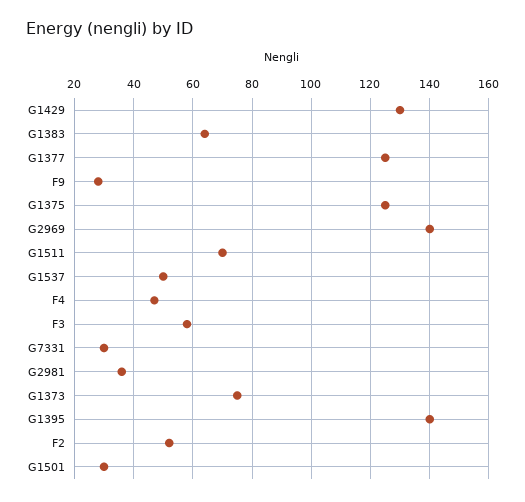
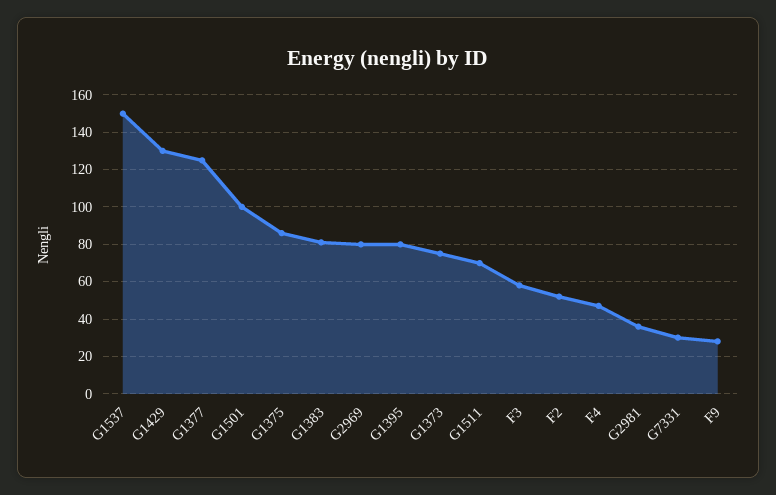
  {
    "G1429": 130,
-   "G1383": 65,
+   "G1383": 80,
    "G1377": 125,
    "F9": 30,
-   "G1375": 125,
+   "G1375": 85,
-   "G2969": 140,
+   "G2969": 80,
    "G1511": 70,
-   "G1537": 50,
+   "G1537": 150,
    "F4": 45,
    "F3": 60,
    "G7331": 30,
    "G2981": 35,
    "G1373": 75,
-   "G1395": 140,
+   "G1395": 80,
    "F2": 50,
-   "G1501": 30
+   "G1501": 100
  }

